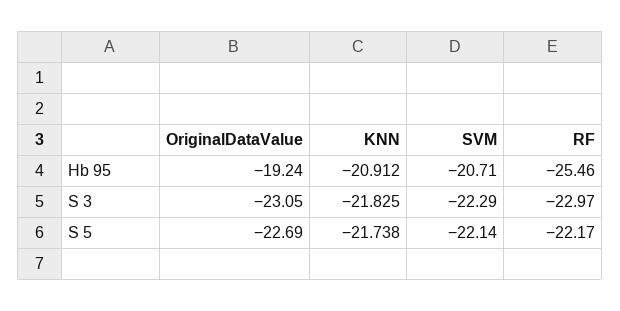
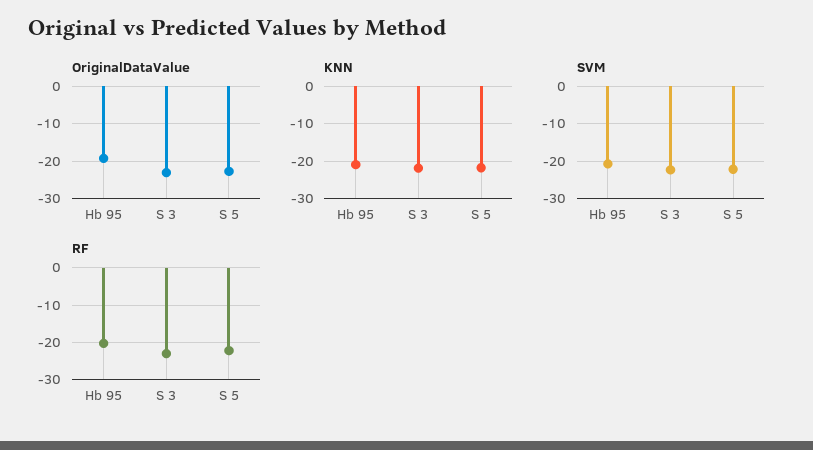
  {
    "OriginalDataValue": {
      "Hb 95": -19.24,
      "S 3": -23.05,
      "S 5": -22.69
    },
    "KNN": {
      "Hb 95": -20.912,
      "S 3": -21.825,
      "S 5": -21.738
    },
    "SVM": {
      "Hb 95": -20.71,
      "S 3": -22.29,
      "S 5": -22.14
    },
    "RF": {
-     "Hb 95": -25.46,
+     "Hb 95": -20,
      "S 3": -22.97,
      "S 5": -22.17
    }
  }

